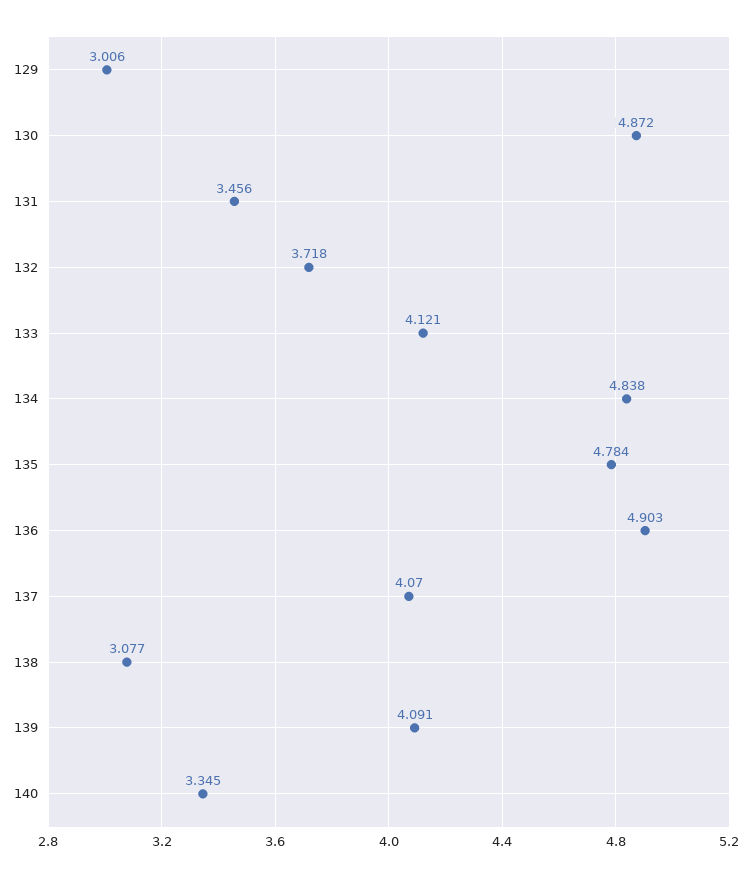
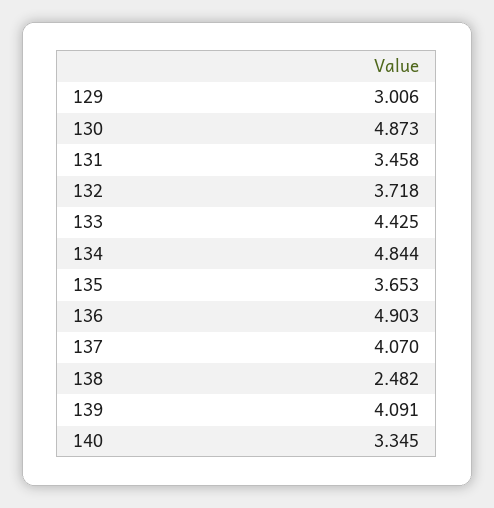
  {
    "129": 3.006,
-   "130": 4.872,
+   "130": 4.873,
-   "131": 3.456,
+   "131": 3.458,
    "132": 3.718,
-   "133": 4.121,
+   "133": 4.425,
-   "134": 4.838,
+   "134": 4.844,
-   "135": 4.784,
+   "135": 3.653,
    "136": 4.903,
    "137": 4.07,
-   "138": 3.077,
+   "138": 2.482,
    "139": 4.091,
    "140": 3.345
  }

